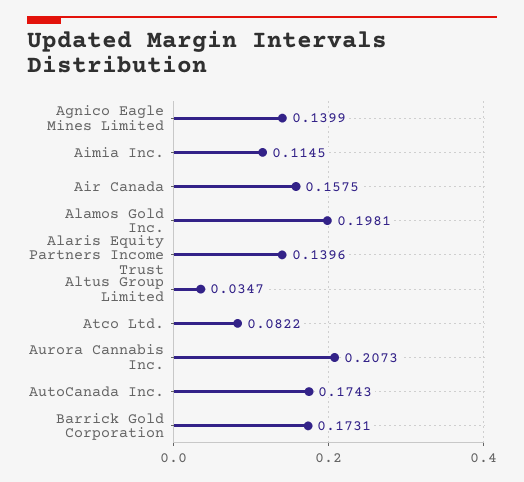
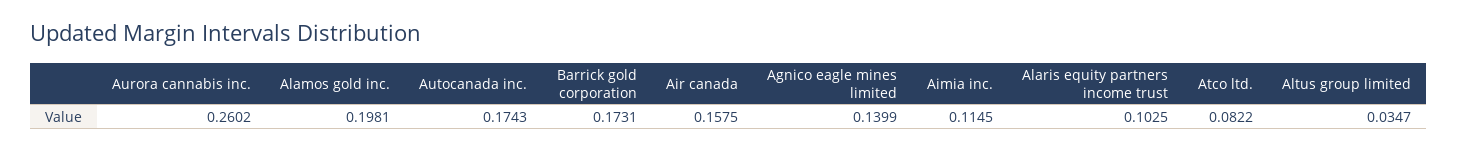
  {
    "Agnico Eagle Mines Limited": 0.1399,
    "Aimia Inc.": 0.1145,
    "Air Canada": 0.1575,
    "Alamos Gold Inc.": 0.1981,
-   "Alaris Equity Partners Income Trust": 0.1396,
+   "Alaris Equity Partners Income Trust": 0.1025,
    "Altus Group Limited": 0.0347,
    "Atco Ltd.": 0.0822,
-   "Aurora Cannabis Inc.": 0.2073,
+   "Aurora Cannabis Inc.": 0.2602,
    "AutoCanada Inc.": 0.1743,
    "Barrick Gold Corporation": 0.1731
  }

